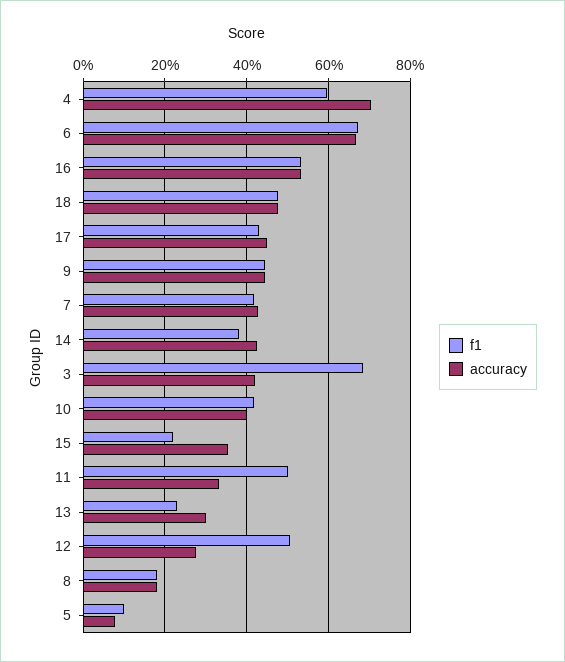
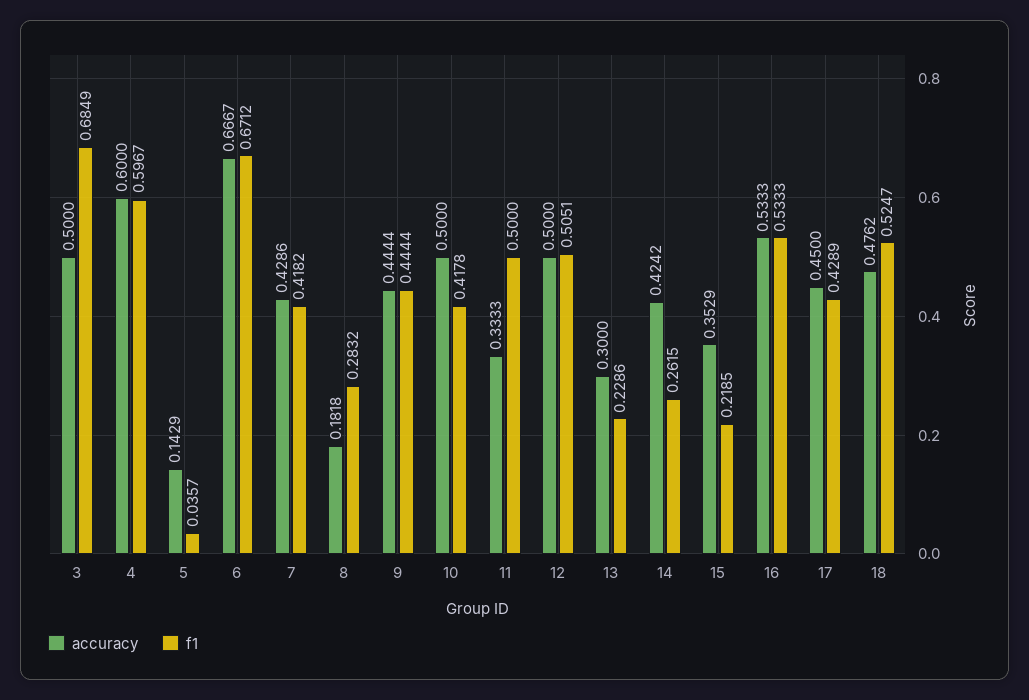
  {
    "f1": {
      "4": 0.5967,
      "6": 0.6712,
      "16": 0.5333,
-     "18": 0.48,
+     "18": 0.5247,
      "17": 0.4289,
      "9": 0.4444,
      "7": 0.4182,
-     "14": 0.38,
+     "14": 0.2615,
      "3": 0.6849,
      "10": 0.4178,
      "15": 0.2185,
      "11": 0.5,
      "13": 0.2286,
      "12": 0.5051,
-     "8": 0.18,
+     "8": 0.2832,
-     "5": 0.1
+     "5": 0.0357
    },
    "accuracy": {
-     "4": 0.7,
+     "4": 0.6,
      "6": 0.6667,
      "16": 0.5333,
      "18": 0.4762,
      "17": 0.45,
      "9": 0.4444,
      "7": 0.4286,
      "14": 0.4242,
-     "3": 0.42,
+     "3": 0.5,
-     "10": 0.4,
+     "10": 0.5,
      "15": 0.3529,
      "11": 0.3333,
      "13": 0.3,
-     "12": 0.28,
+     "12": 0.5,
      "8": 0.1818,
-     "5": 0.08
+     "5": 0.1429
    }
  }

